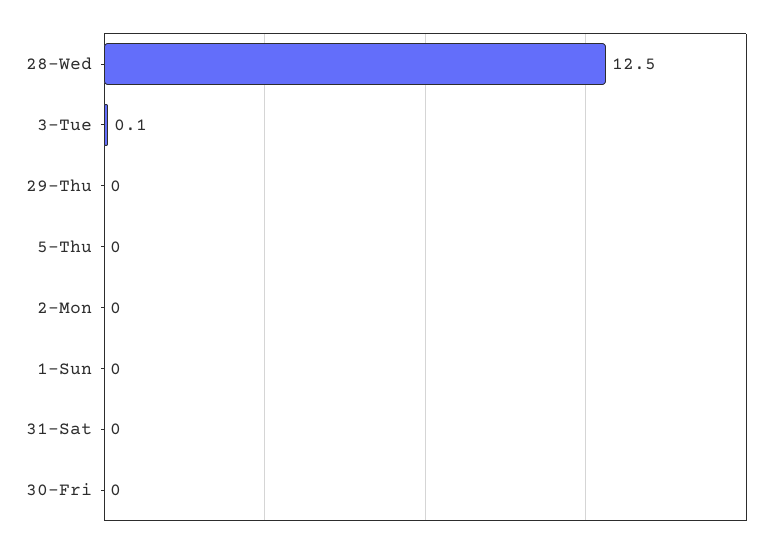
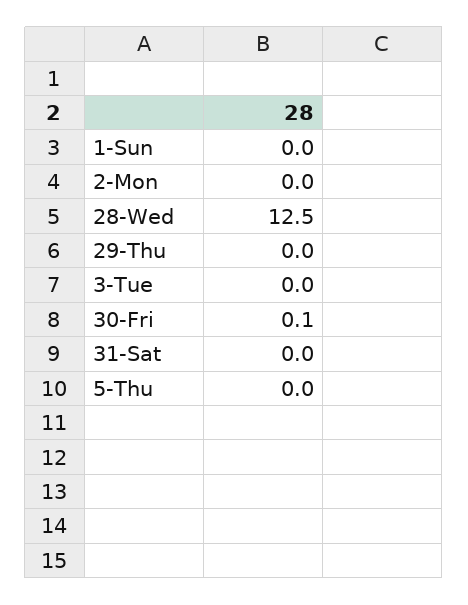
  {
    "28-Wed": 12.5,
-   "3-Tue": 0.1,
+   "3-Tue": 0,
    "29-Thu": 0,
    "5-Thu": 0,
    "2-Mon": 0,
    "1-Sun": 0,
    "31-Sat": 0,
-   "30-Fri": 0
+   "30-Fri": 0.1
  }

